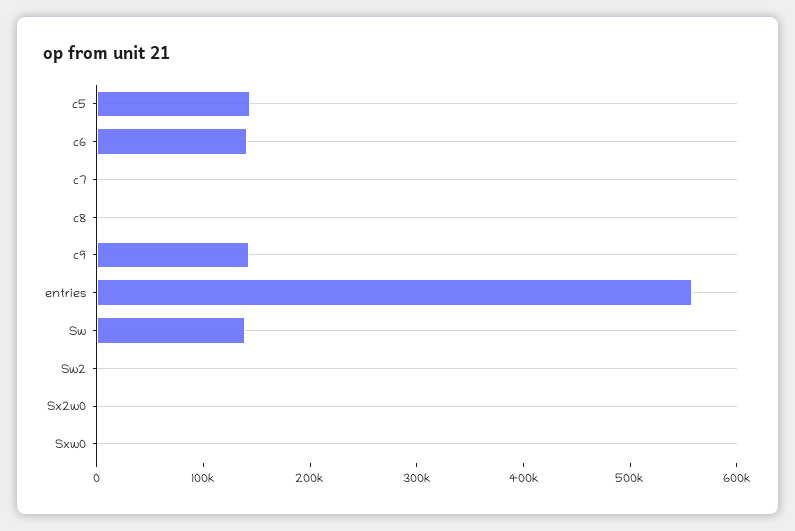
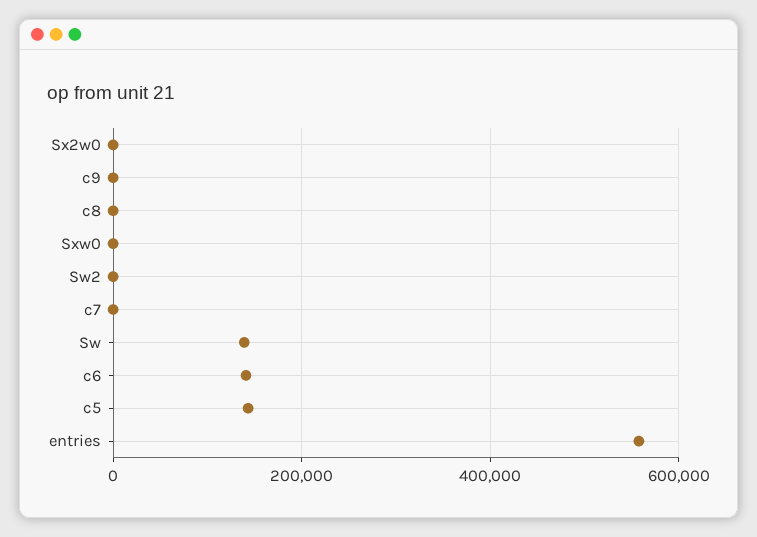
  {
    "c5": 140000,
    "c6": 140000,
    "c7": 0,
    "c8": 0,
-   "c9": 140000,
+   "c9": 0,
    "entries": 560000,
    "Sw": 140000,
    "Sw2": 0,
    "Sx2w0": 0,
    "Sxw0": 0
  }

